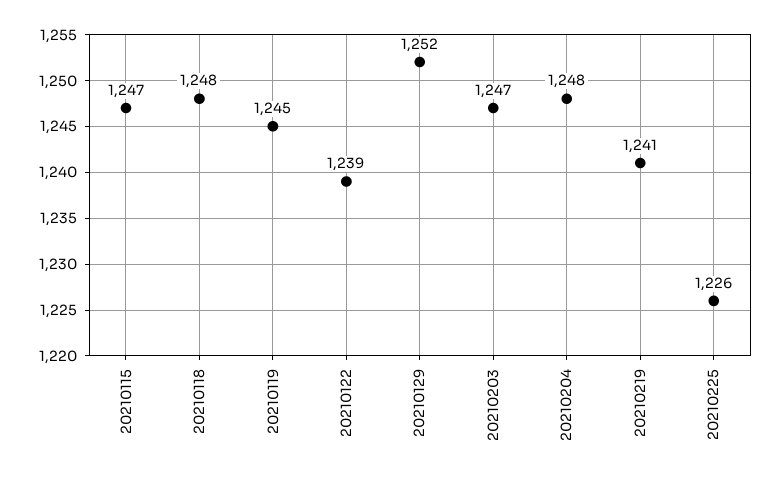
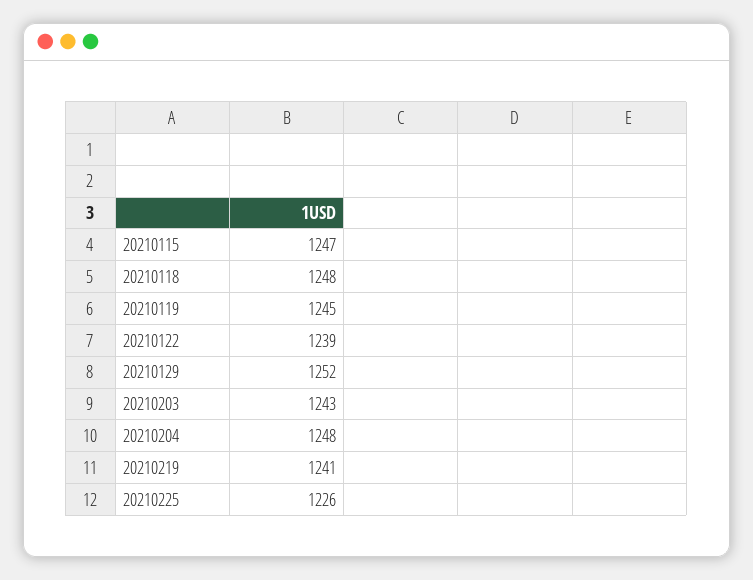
  {
    "20210115": 1247,
    "20210118": 1248,
    "20210119": 1245,
    "20210122": 1239,
    "20210129": 1252,
-   "20210203": 1247,
+   "20210203": 1243,
    "20210204": 1248,
    "20210219": 1241,
    "20210225": 1226
  }

